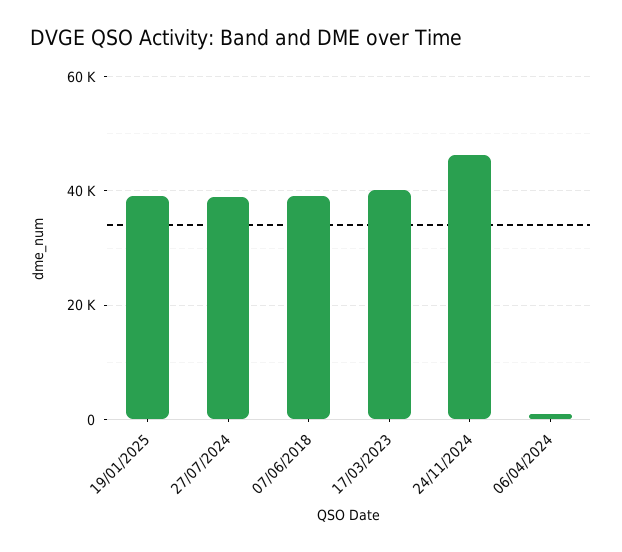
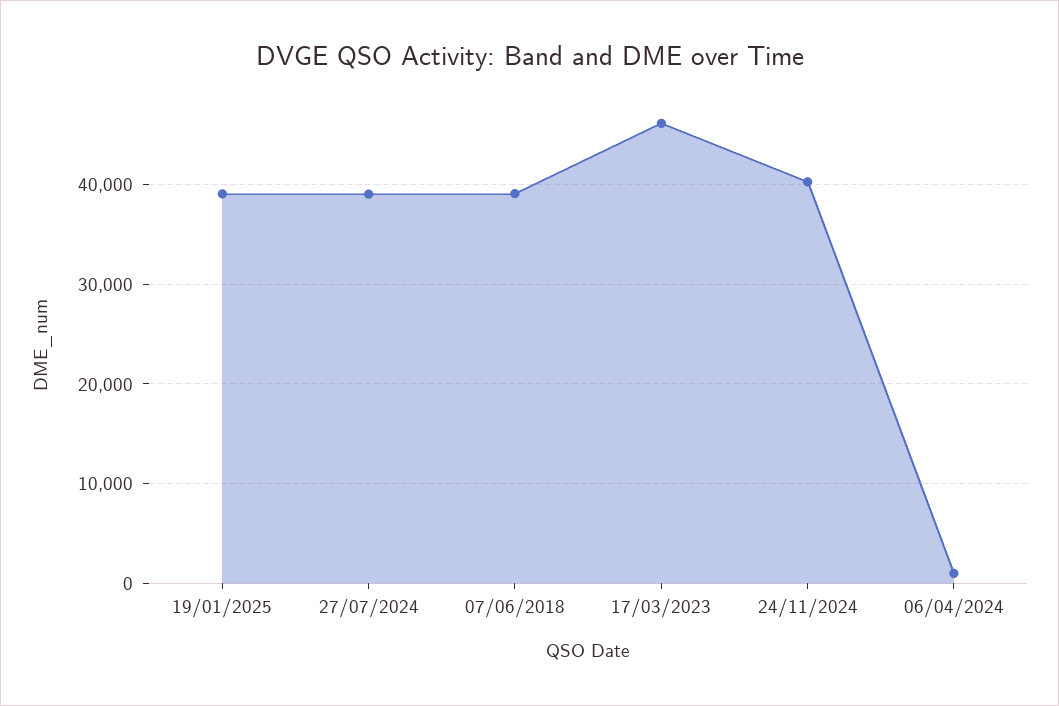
  {
    "19/01/2025": 39000,
    "27/07/2024": 39000,
    "07/06/2018": 39000,
-   "17/03/2023": 40000,
+   "17/03/2023": 46000,
-   "24/11/2024": 46000,
+   "24/11/2024": 40000,
    "06/04/2024": 1000
  }

